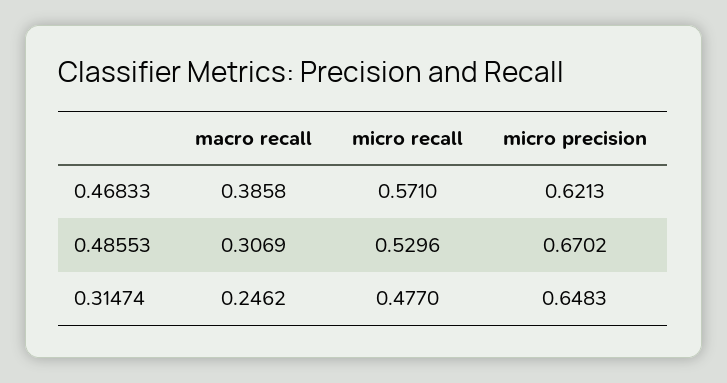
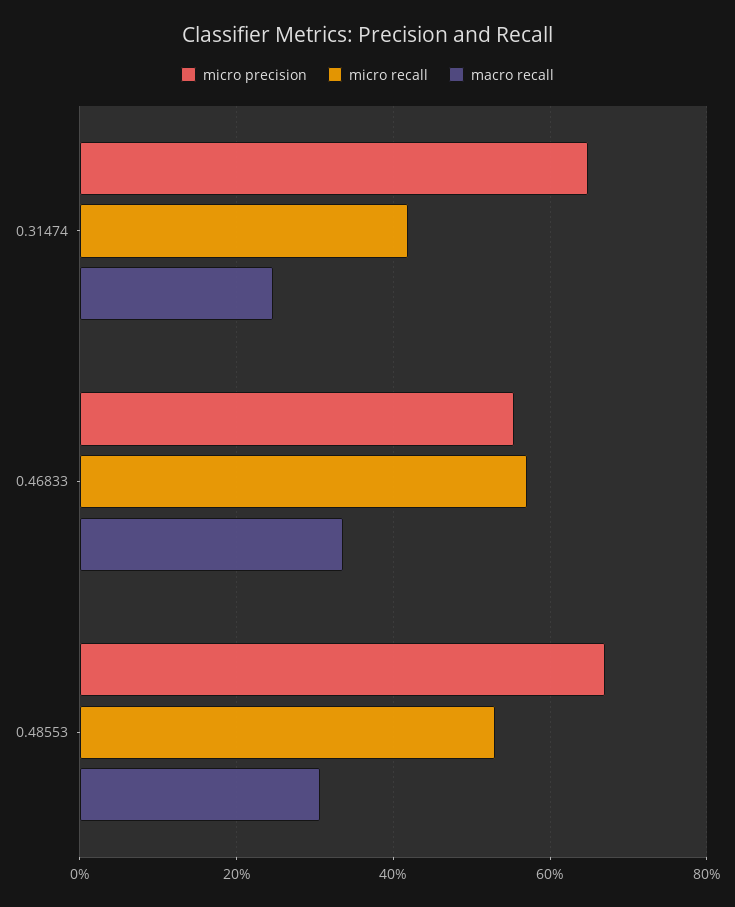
  {
    "macro recall": {
-     "0.46833": 0.3858,
+     "0.46833": 0.34,
      "0.48553": 0.3069,
      "0.31474": 0.2462
    },
    "micro recall": {
      "0.46833": 0.571,
      "0.48553": 0.5296,
-     "0.31474": 0.477
+     "0.31474": 0.42
    },
    "micro precision": {
-     "0.46833": 0.6213,
+     "0.46833": 0.56,
      "0.48553": 0.6702,
      "0.31474": 0.6483
    }
  }

